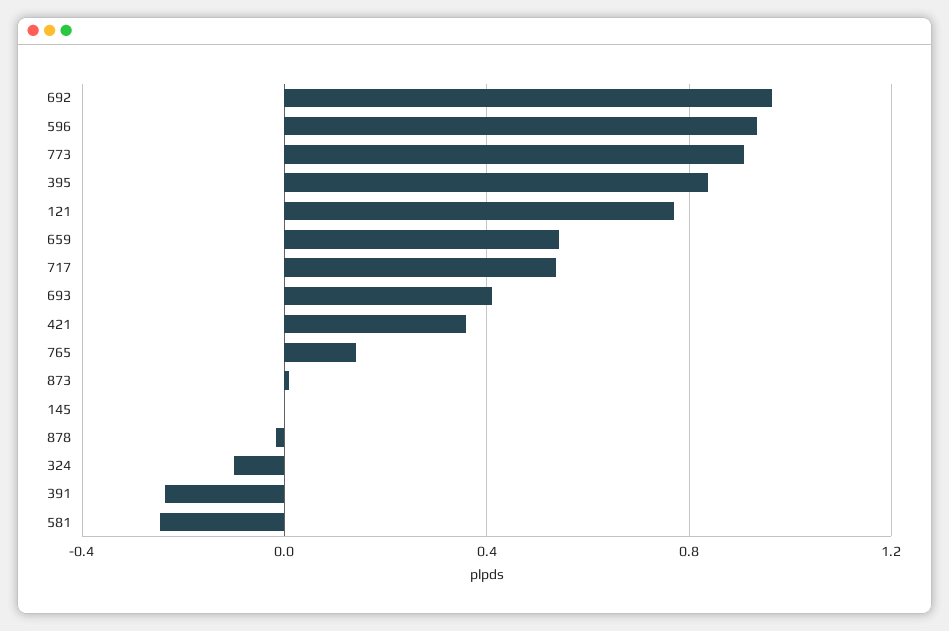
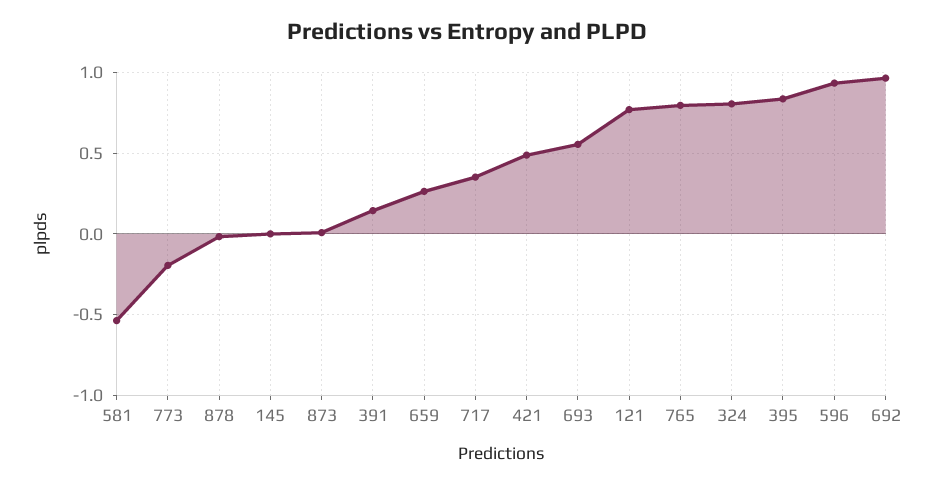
  {
    "692": 0.95,
    "596": 0.95,
-   "773": 0.9,
+   "773": -0.2,
    "395": 0.85,
    "121": 0.75,
-   "659": 0.55,
+   "659": 0.25,
-   "717": 0.55,
+   "717": 0.35,
-   "693": 0.4,
+   "693": 0.55,
-   "421": 0.35,
+   "421": 0.5,
-   "765": 0.15,
+   "765": 0.8,
    "873": 0,
    "145": 0,
    "878": 0,
-   "324": -0.1,
+   "324": 0.8,
-   "391": -0.25,
+   "391": 0.15,
-   "581": -0.25
+   "581": -0.55
  }

